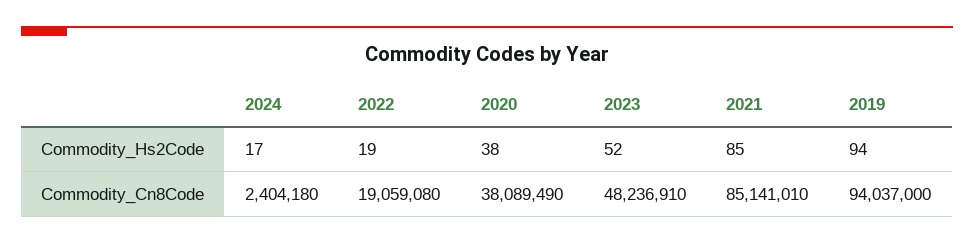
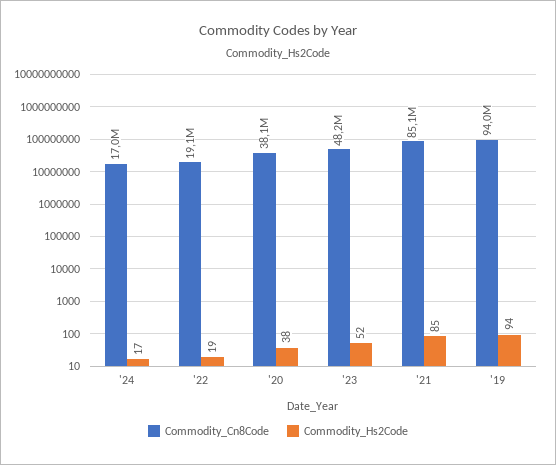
  {
    "Commodity_Hs2Code": {
      "2024": 17,
      "2022": 19,
      "2020": 38,
      "2023": 52,
      "2021": 85,
      "2019": 94
    },
    "Commodity_Cn8Code": {
-     "2024": 2404180,
+     "2024": 17000000,
      "2022": 19059080,
      "2020": 38089490,
      "2023": 48236910,
      "2021": 85141010,
      "2019": 94037000
    }
  }

